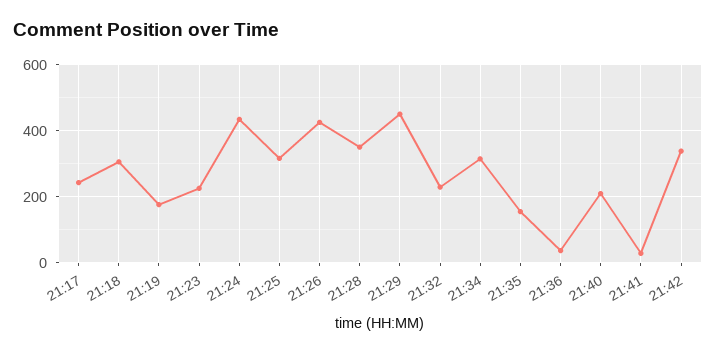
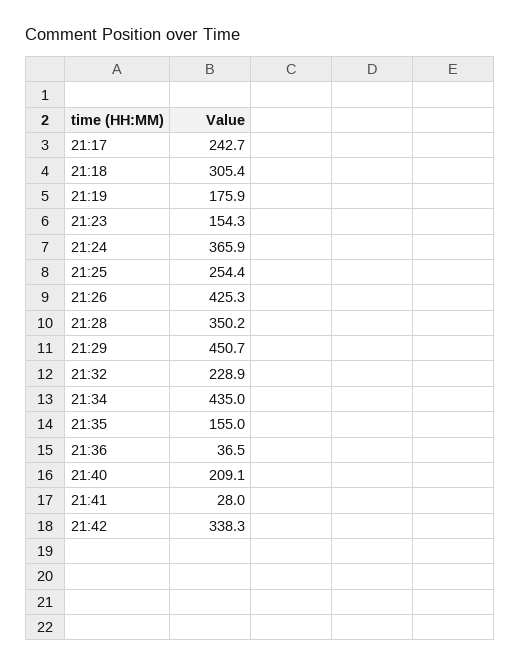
  {
    "21:17": 242.7,
    "21:18": 305.4,
    "21:19": 175.9,
-   "21:23": 220,
+   "21:23": 154.3,
-   "21:24": 440,
+   "21:24": 365.9,
-   "21:25": 320,
+   "21:25": 254.4,
    "21:26": 425.3,
    "21:28": 350.2,
    "21:29": 450.7,
    "21:32": 228.9,
-   "21:34": 320,
+   "21:34": 435,
    "21:35": 155,
    "21:36": 36.5,
    "21:40": 209.1,
    "21:41": 28,
    "21:42": 338.3
  }

